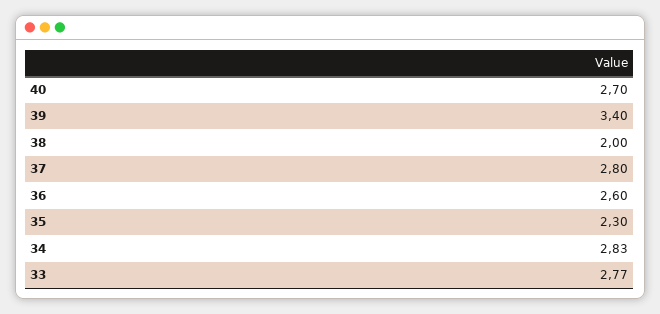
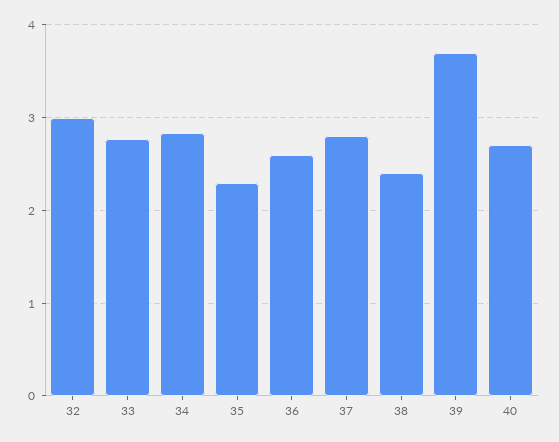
  {
    "40": 2.7,
-   "39": 3.4,
+   "39": 3.7,
-   "38": 2,
+   "38": 2.4,
    "37": 2.8,
    "36": 2.6,
    "35": 2.3,
    "34": 2.83,
-   "33": 2.77
+   "33": 2.77,
+   "32": 3
  }

